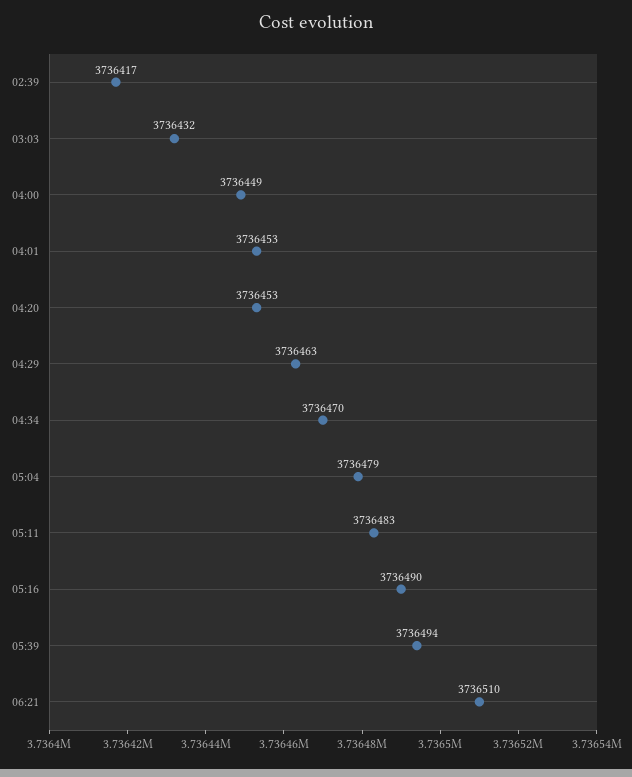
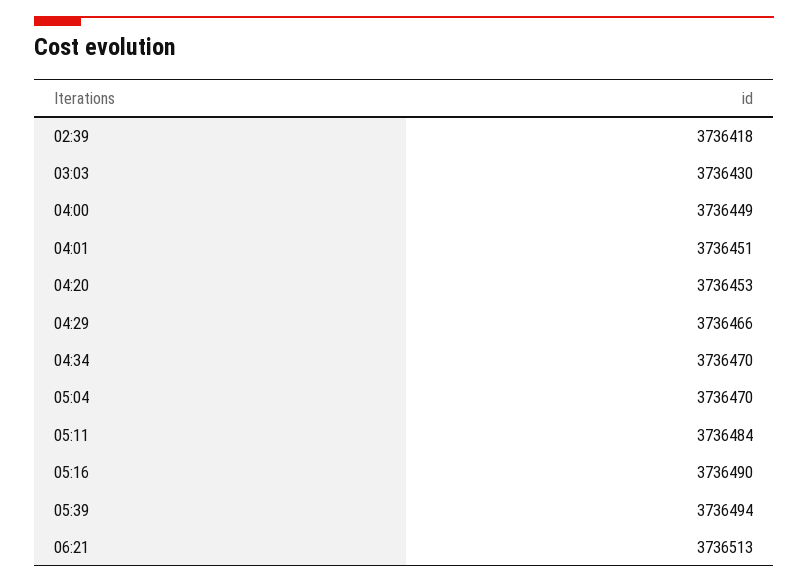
  {
-   "02:39": 3736417,
+   "02:39": 3736418,
-   "03:03": 3736432,
+   "03:03": 3736430,
    "04:00": 3736449,
-   "04:01": 3736453,
+   "04:01": 3736451,
    "04:20": 3736453,
-   "04:29": 3736463,
+   "04:29": 3736466,
    "04:34": 3736470,
-   "05:04": 3736479,
+   "05:04": 3736470,
-   "05:11": 3736483,
+   "05:11": 3736484,
    "05:16": 3736490,
    "05:39": 3736494,
-   "06:21": 3736510
+   "06:21": 3736513
  }

